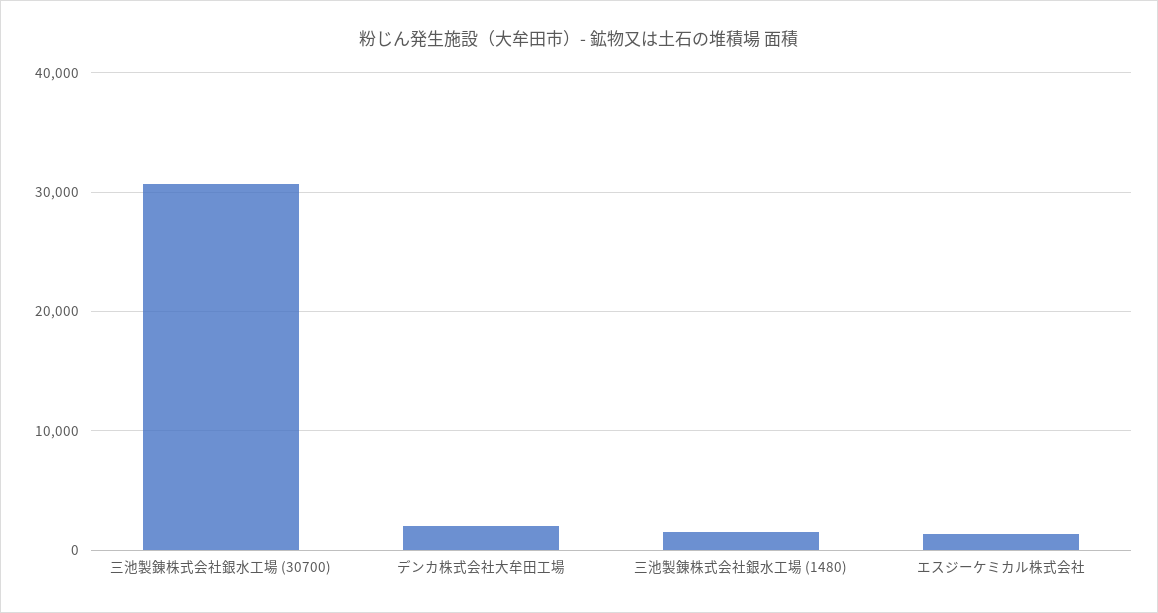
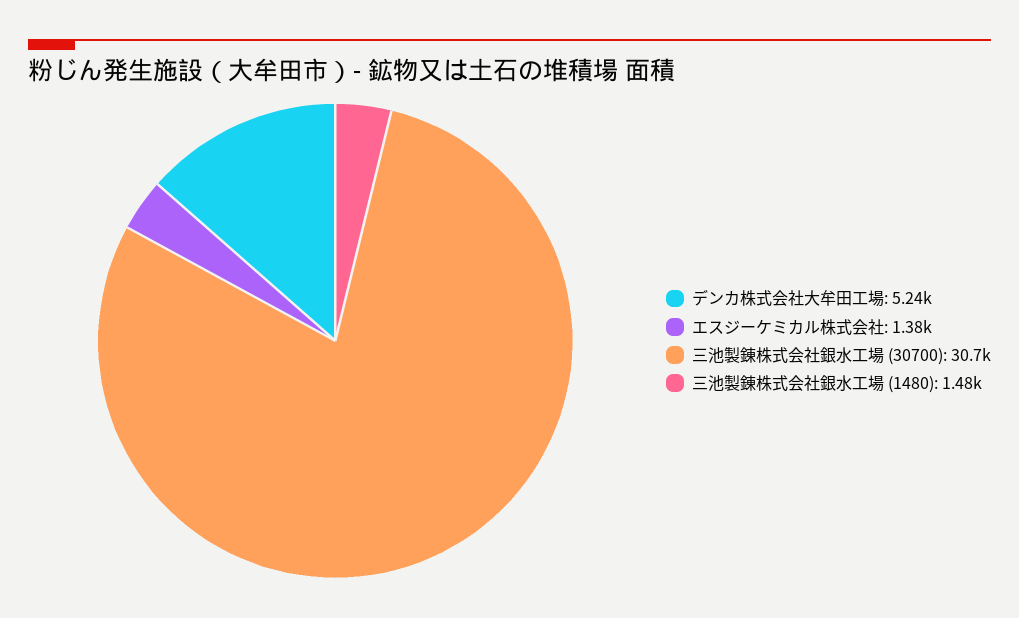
  {
    "三池製錬株式会社銀水工場 (30700)": 30700,
-   "デンカ株式会社大牟田工場": 2000,
+   "デンカ株式会社大牟田工場": 5240,
    "三池製錬株式会社銀水工場 (1480)": 1480,
    "エスジーケミカル株式会社": 1380
  }

